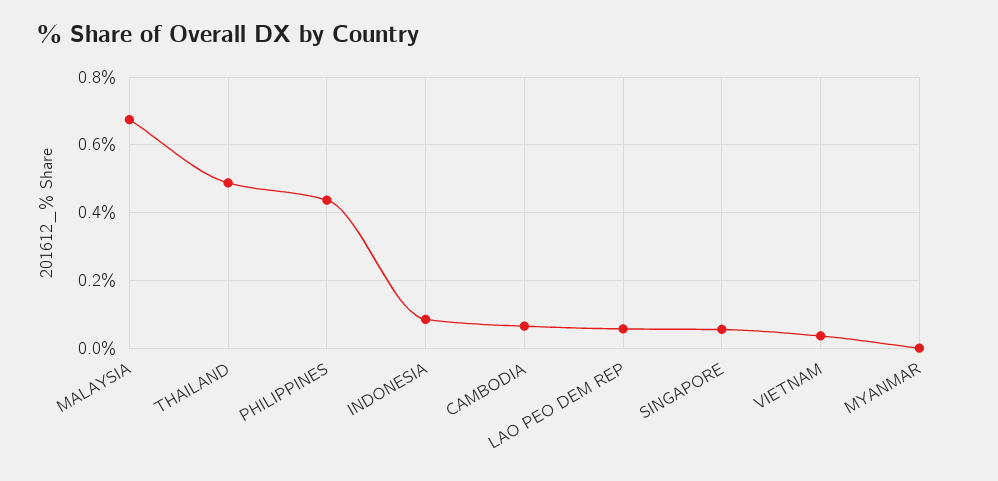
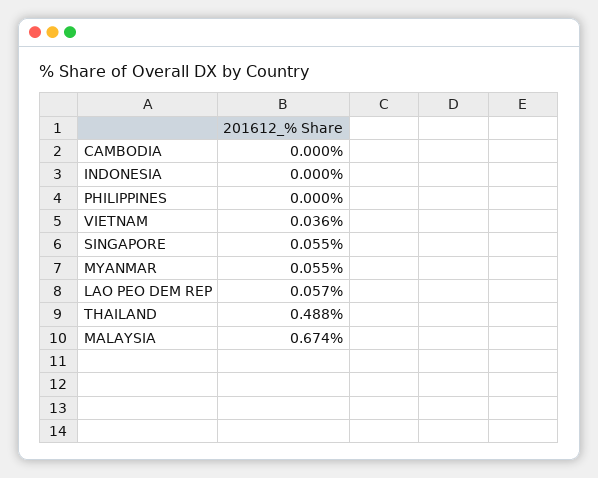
  {
    "MALAYSIA": 0.674,
    "THAILAND": 0.488,
-   "PHILIPPINES": 0.44,
+   "PHILIPPINES": 0,
-   "INDONESIA": 0.08,
+   "INDONESIA": 0,
-   "CAMBODIA": 0.06,
+   "CAMBODIA": 0,
    "LAO PEO DEM REP": 0.057,
    "SINGAPORE": 0.055,
    "VIETNAM": 0.036,
-   "MYANMAR": 0
+   "MYANMAR": 0.055
  }

